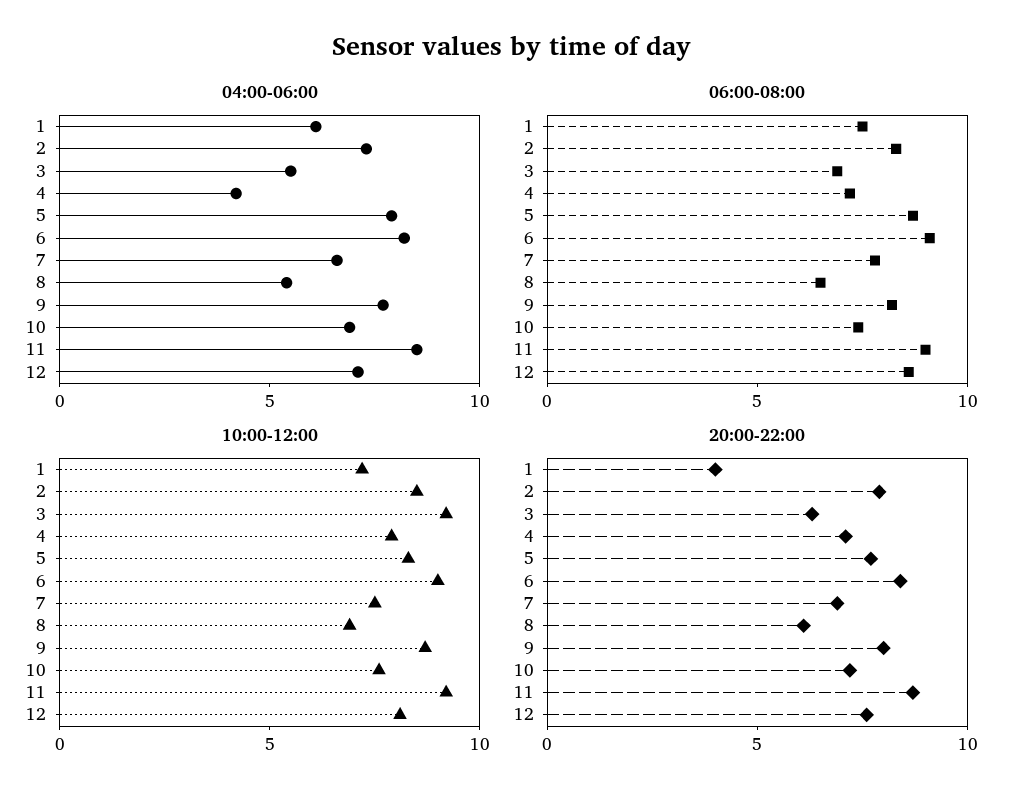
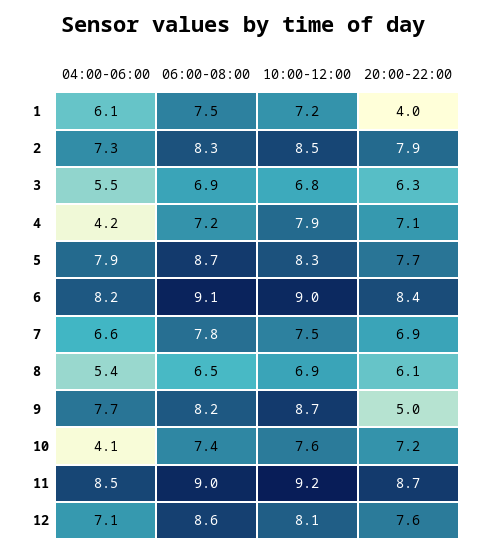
  {
    "04:00-06:00": {
      "1": 6.1,
      "2": 7.3,
      "3": 5.5,
      "4": 4.2,
      "5": 7.9,
      "6": 8.2,
      "7": 6.6,
      "8": 5.4,
      "9": 7.7,
-     "10": 7,
+     "10": 4.1,
      "11": 8.5,
      "12": 7.1
    },
    "06:00-08:00": {
      "1": 7.5,
      "2": 8.3,
      "3": 6.9,
      "4": 7.2,
      "5": 8.7,
      "6": 9.1,
      "7": 7.8,
      "8": 6.5,
      "9": 8.2,
      "10": 7.4,
      "11": 9,
      "12": 8.6
    },
    "10:00-12:00": {
      "1": 7.2,
      "2": 8.5,
-     "3": 9,
+     "3": 6.8,
      "4": 7.9,
      "5": 8.3,
      "6": 9,
      "7": 7.5,
      "8": 6.9,
      "9": 8.7,
      "10": 7.6,
      "11": 9.2,
      "12": 8.1
    },
    "20:00-22:00": {
      "1": 4,
      "2": 7.9,
      "3": 6.3,
      "4": 7.1,
      "5": 7.7,
      "6": 8.4,
      "7": 6.9,
      "8": 6.1,
-     "9": 8,
+     "9": 5,
      "10": 7.2,
      "11": 8.7,
      "12": 7.6
    }
  }

